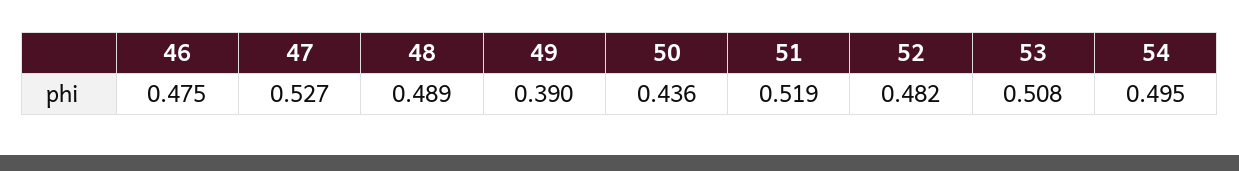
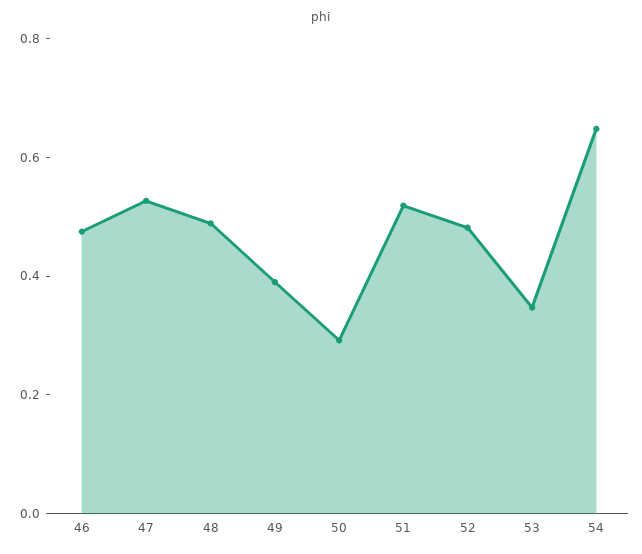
  {
    "46": 0.475,
    "47": 0.527,
    "48": 0.489,
    "49": 0.39,
-   "50": 0.436,
+   "50": 0.3,
    "51": 0.519,
    "52": 0.482,
-   "53": 0.508,
+   "53": 0.35,
-   "54": 0.495
+   "54": 0.65
  }

